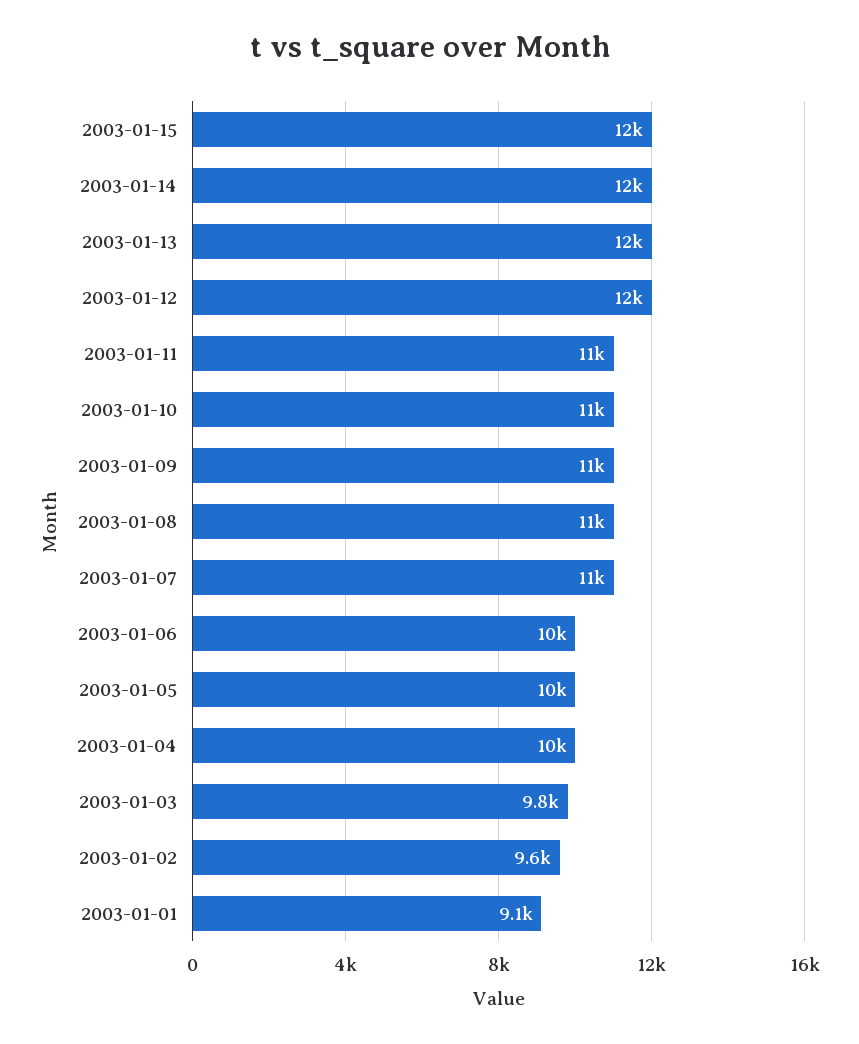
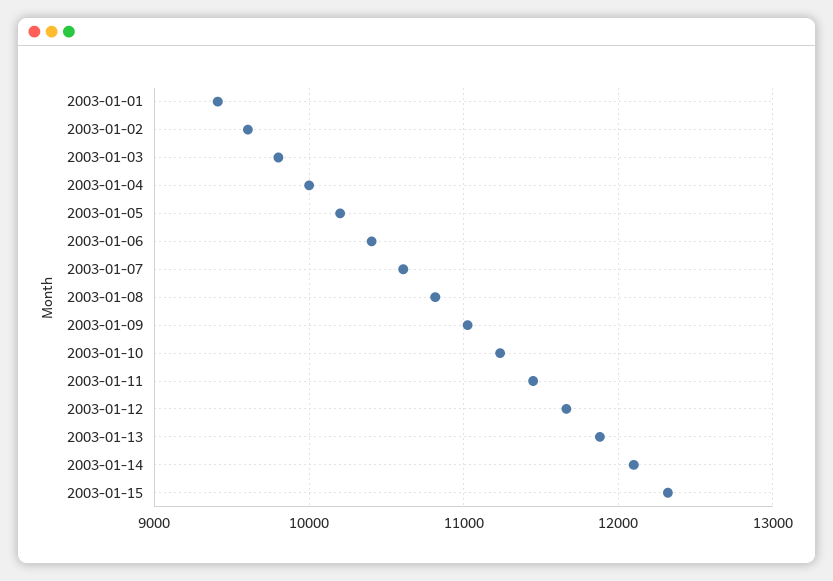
  {
    "2003-01-15": 12000,
    "2003-01-14": 12000,
    "2003-01-13": 12000,
    "2003-01-12": 12000,
    "2003-01-11": 11000,
    "2003-01-10": 11000,
    "2003-01-09": 11000,
    "2003-01-08": 11000,
    "2003-01-07": 11000,
    "2003-01-06": 10000,
    "2003-01-05": 10000,
    "2003-01-04": 10000,
    "2003-01-03": 9800,
    "2003-01-02": 9600,
-   "2003-01-01": 9100
+   "2003-01-01": 9400
  }

